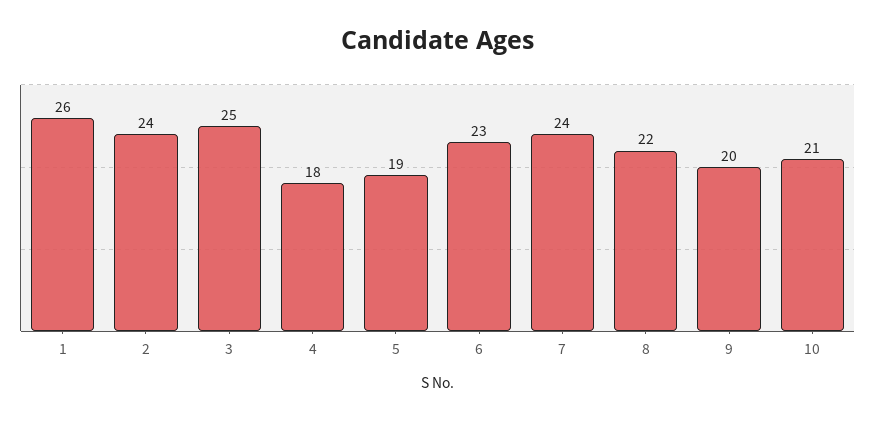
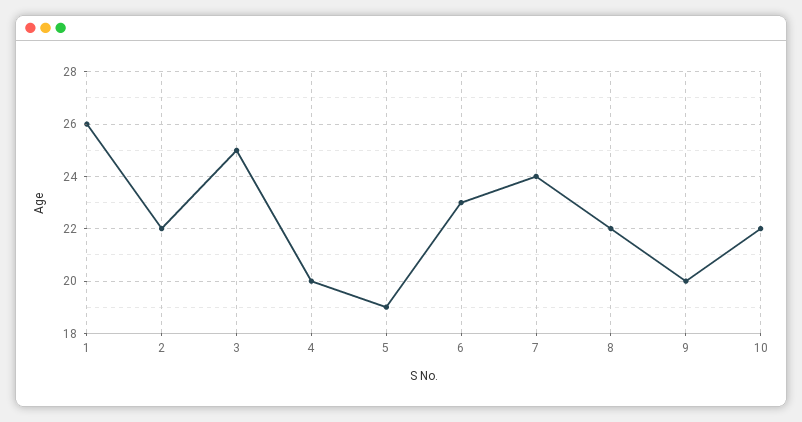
  {
    "1": 26,
-   "2": 24,
+   "2": 22,
    "3": 25,
-   "4": 18,
+   "4": 20,
    "5": 19,
    "6": 23,
    "7": 24,
    "8": 22,
    "9": 20,
-   "10": 21
+   "10": 22
  }

